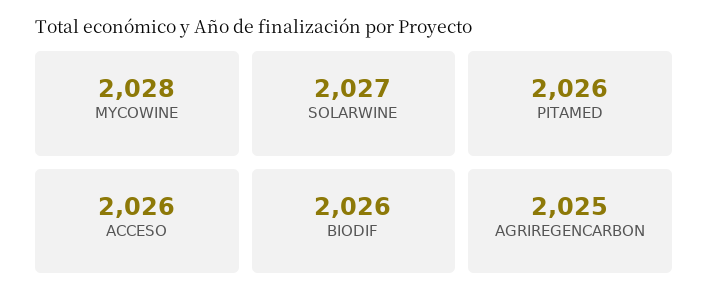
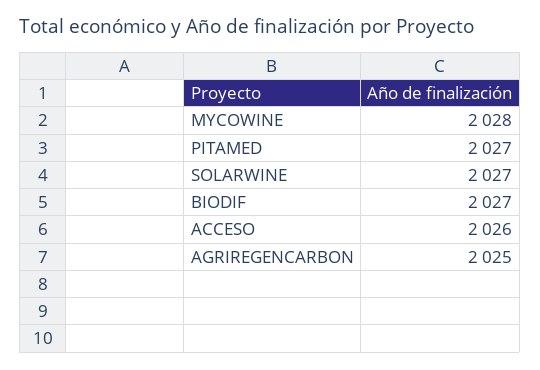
  {
    "MYCOWINE": 2028,
    "SOLARWINE": 2027,
-   "PITAMED": 2026,
+   "PITAMED": 2027,
    "ACCESO": 2026,
-   "BIODIF": 2026,
+   "BIODIF": 2027,
    "AGRIREGENCARBON": 2025
  }

